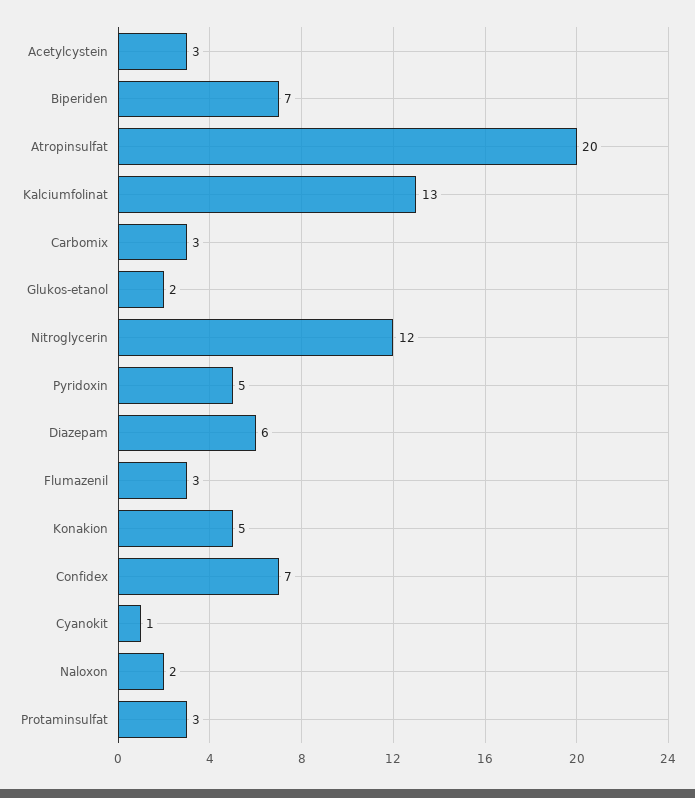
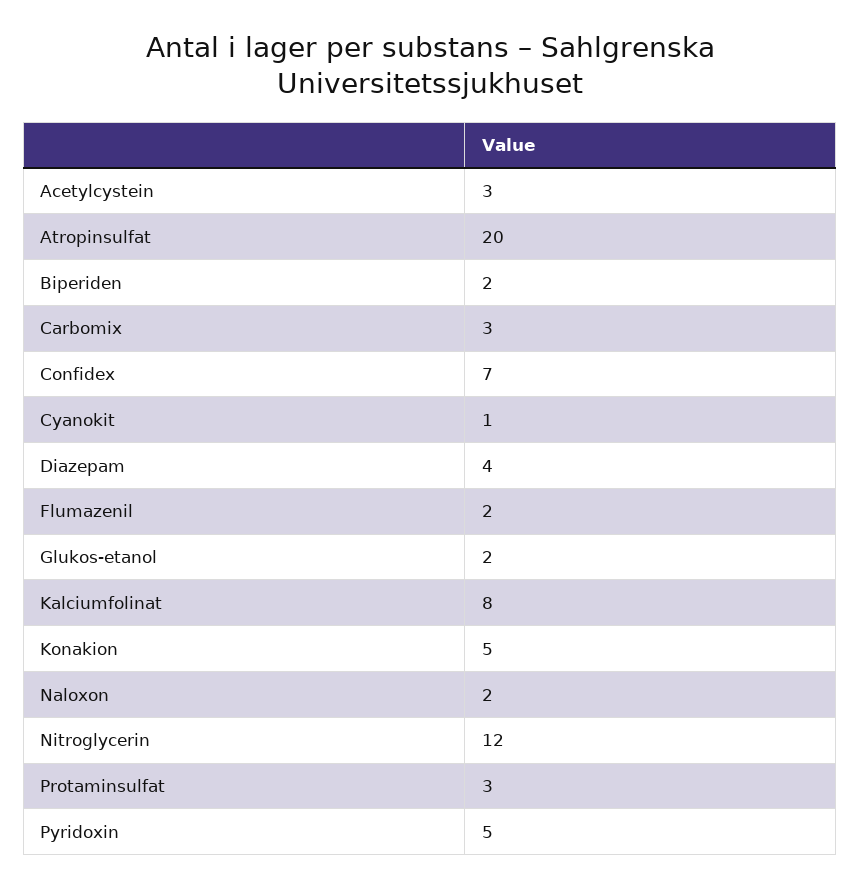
  {
    "Acetylcystein": 3,
-   "Biperiden": 7,
+   "Biperiden": 2,
    "Atropinsulfat": 20,
-   "Kalciumfolinat": 13,
+   "Kalciumfolinat": 8,
    "Carbomix": 3,
    "Glukos-etanol": 2,
    "Nitroglycerin": 12,
    "Pyridoxin": 5,
-   "Diazepam": 6,
+   "Diazepam": 4,
-   "Flumazenil": 3,
+   "Flumazenil": 2,
    "Konakion": 5,
    "Confidex": 7,
    "Cyanokit": 1,
    "Naloxon": 2,
    "Protaminsulfat": 3
  }

